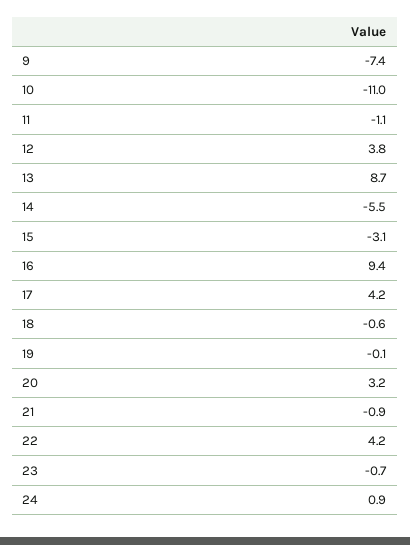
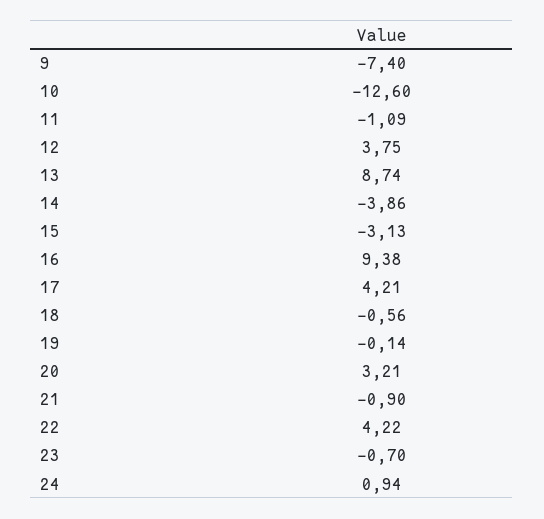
  {
    "9": -7.4,
-   "10": -11,
+   "10": -12.6,
    "11": -1.09,
    "12": 3.75,
    "13": 8.74,
-   "14": -5.5,
+   "14": -3.86,
    "15": -3.13,
    "16": 9.38,
    "17": 4.21,
    "18": -0.56,
    "19": -0.14,
    "20": 3.21,
    "21": -0.9,
    "22": 4.22,
    "23": -0.7,
    "24": 0.94
  }

